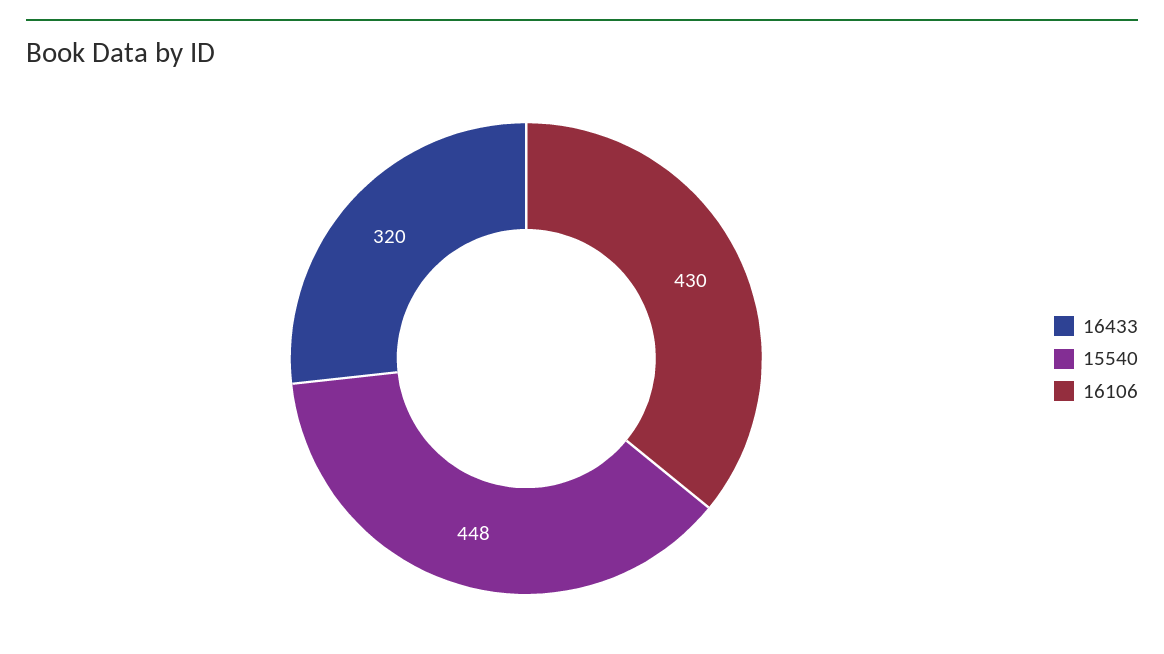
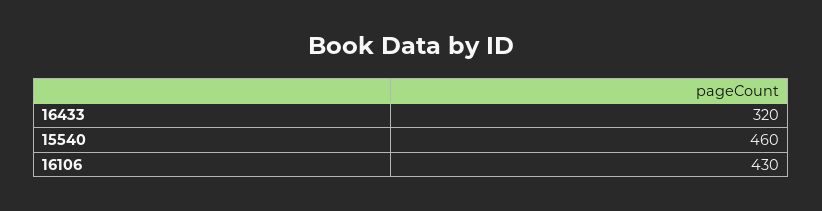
  {
    "16433": 320,
-   "15540": 448,
+   "15540": 460,
    "16106": 430
  }

